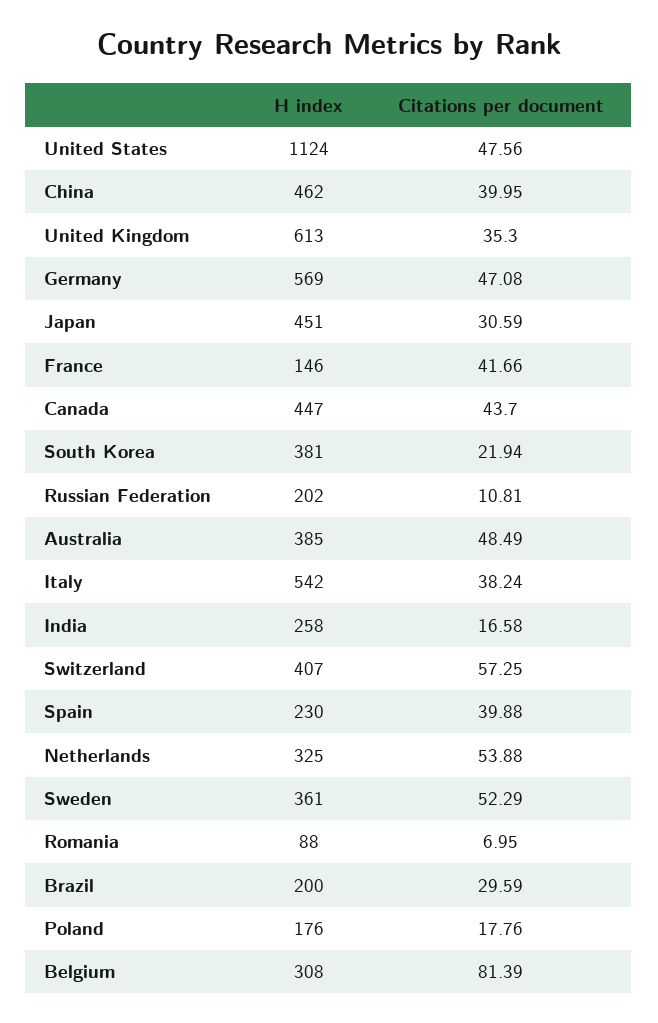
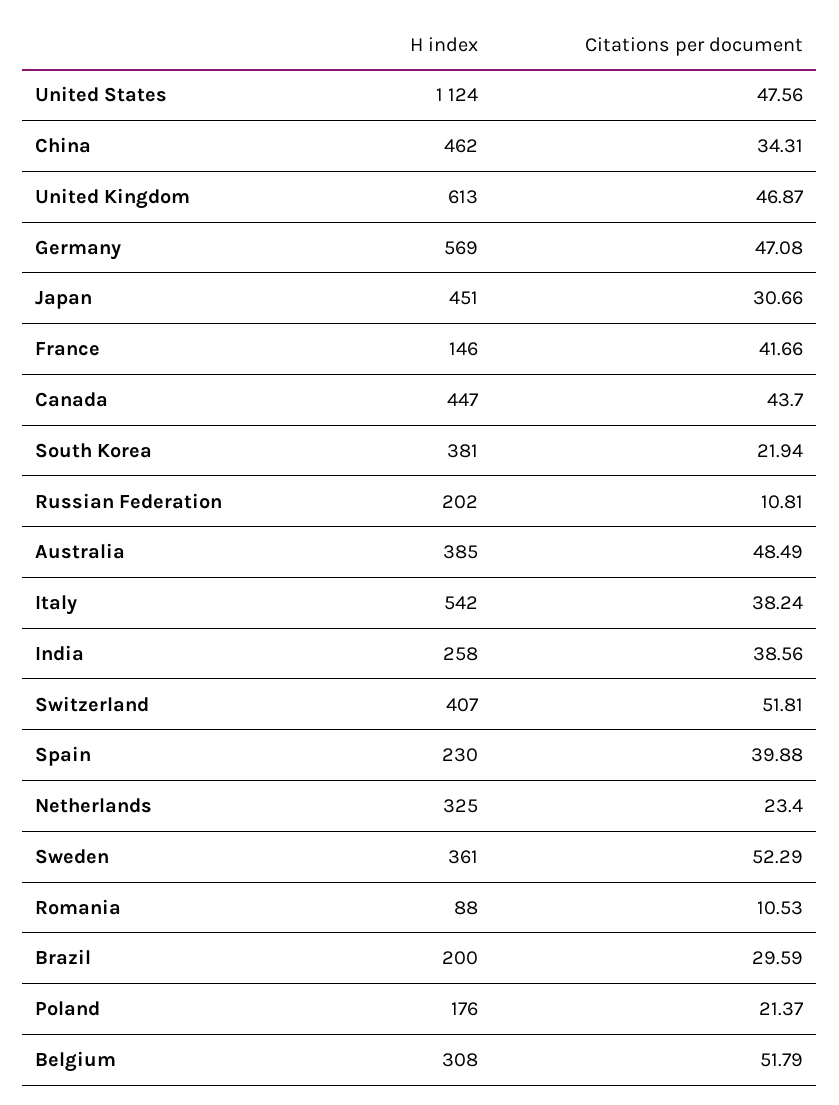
  {
    "H index": {
      "United States": 1124,
      "China": 462,
      "United Kingdom": 613,
      "Germany": 569,
      "Japan": 451,
      "France": 146,
      "Canada": 447,
      "South Korea": 381,
      "Russian Federation": 202,
      "Australia": 385,
      "Italy": 542,
      "India": 258,
      "Switzerland": 407,
      "Spain": 230,
      "Netherlands": 325,
      "Sweden": 361,
      "Romania": 88,
      "Brazil": 200,
      "Poland": 176,
      "Belgium": 308
    },
    "Citations per document": {
      "United States": 47.56,
-     "China": 39.95,
+     "China": 34.31,
-     "United Kingdom": 35.3,
+     "United Kingdom": 46.87,
      "Germany": 47.08,
-     "Japan": 30.59,
+     "Japan": 30.66,
      "France": 41.66,
      "Canada": 43.7,
      "South Korea": 21.94,
      "Russian Federation": 10.81,
      "Australia": 48.49,
      "Italy": 38.24,
-     "India": 16.58,
+     "India": 38.56,
-     "Switzerland": 57.25,
+     "Switzerland": 51.81,
      "Spain": 39.88,
-     "Netherlands": 53.88,
+     "Netherlands": 23.4,
      "Sweden": 52.29,
-     "Romania": 6.95,
+     "Romania": 10.53,
      "Brazil": 29.59,
-     "Poland": 17.76,
+     "Poland": 21.37,
-     "Belgium": 81.39
+     "Belgium": 51.79
    }
  }

